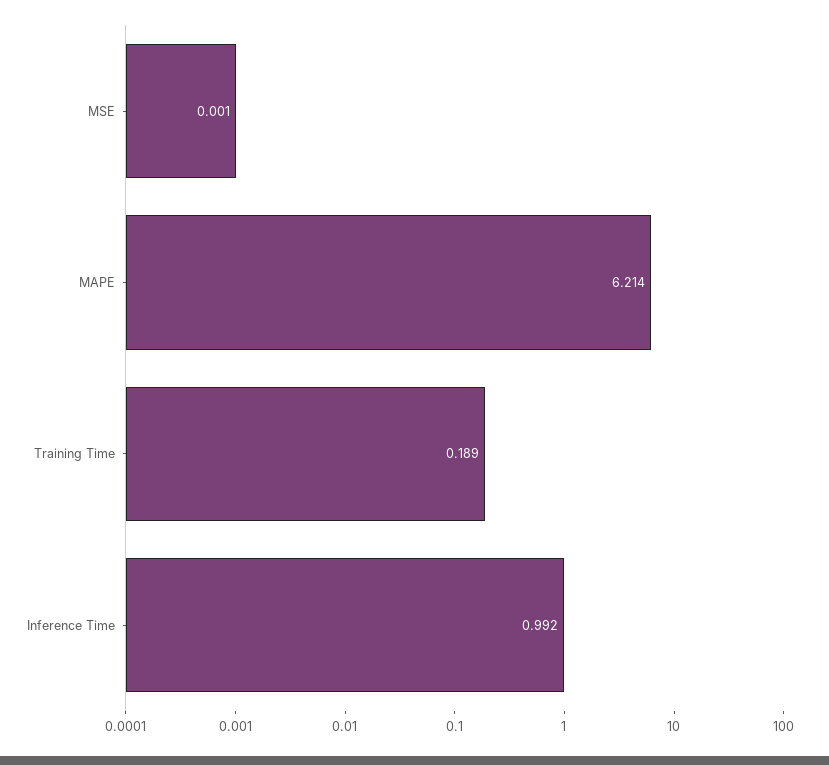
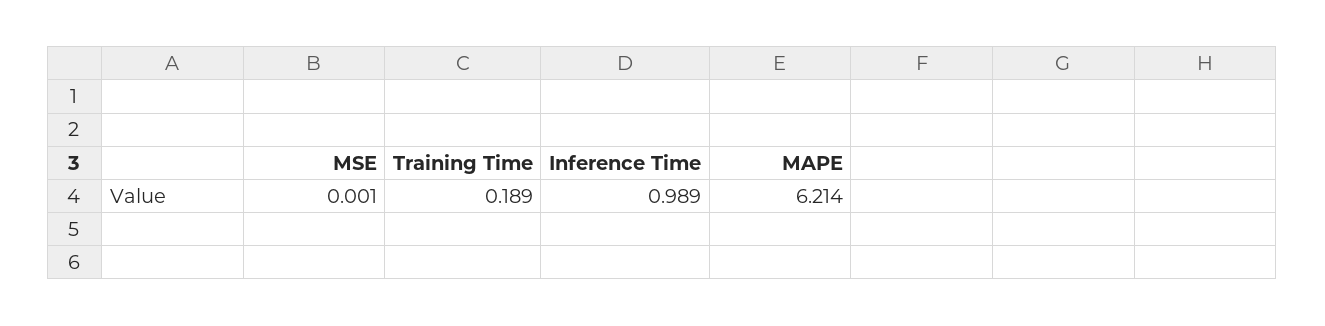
  {
    "MSE": 0.001,
    "MAPE": 6.214,
    "Training Time": 0.189,
-   "Inference Time": 0.992
+   "Inference Time": 0.989
  }

